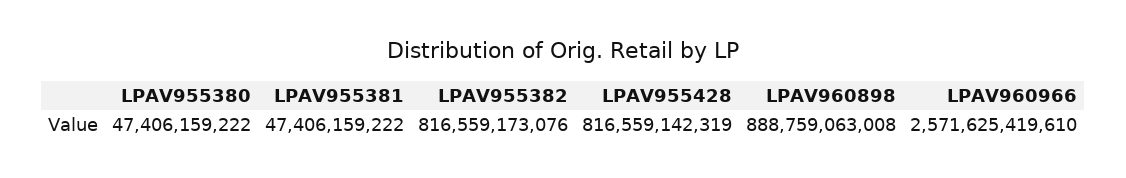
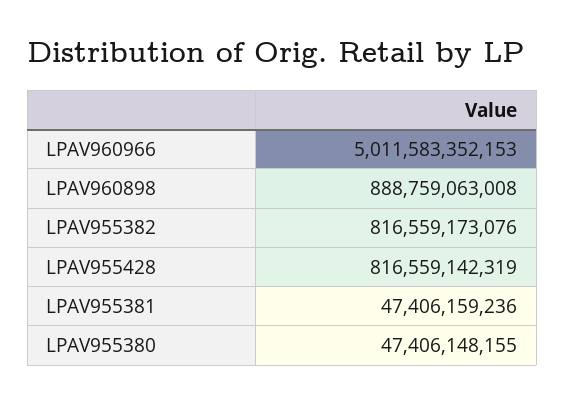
  {
-   "LPAV955380": 47406159222,
+   "LPAV955380": 47406148155,
-   "LPAV955381": 47406159222,
+   "LPAV955381": 47406159236,
    "LPAV955382": 816559173076,
    "LPAV955428": 816559142319,
    "LPAV960898": 888759063008,
-   "LPAV960966": 2571625419610
+   "LPAV960966": 5011583352153
  }

